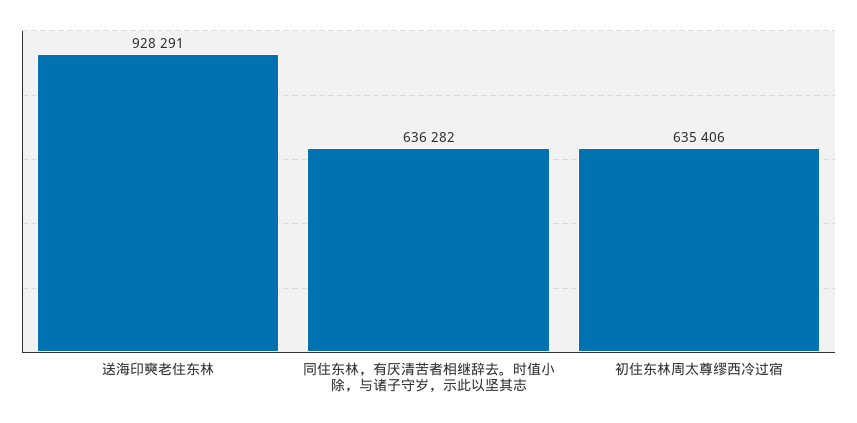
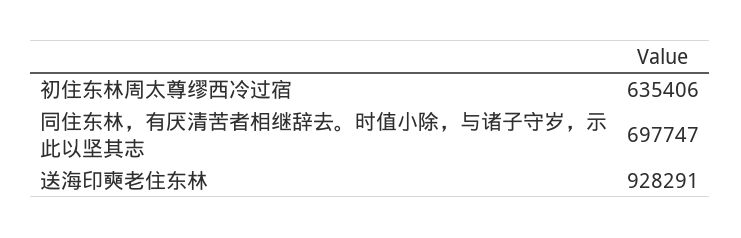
  {
    "送海印奭老住东林": 928291,
-   "同住东林，有厌清苦者相继辞去。时值小除，与诸子守岁，示此以坚其志": 636282,
+   "同住东林，有厌清苦者相继辞去。时值小除，与诸子守岁，示此以坚其志": 697747,
    "初住东林周太尊缪西冷过宿": 635406
  }

